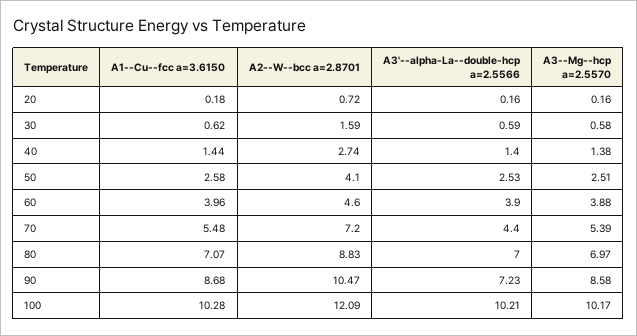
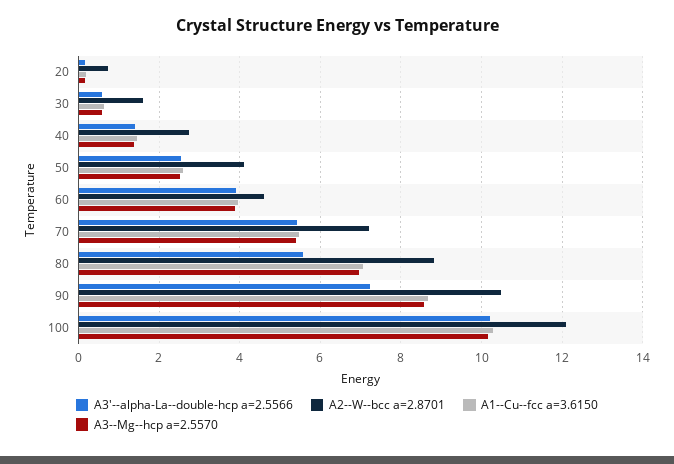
  {
    "A1--Cu--fcc a=3.6150": {
      "20": 0.18,
      "30": 0.62,
      "40": 1.44,
      "50": 2.58,
      "60": 3.96,
      "70": 5.48,
      "80": 7.07,
      "90": 8.68,
      "100": 10.28
    },
    "A2--W--bcc a=2.8701": {
      "20": 0.72,
      "30": 1.59,
      "40": 2.74,
      "50": 4.1,
      "60": 4.6,
      "70": 7.2,
      "80": 8.83,
      "90": 10.47,
      "100": 12.09
    },
    "A3'--alpha-La--double-hcp a=2.5566": {
      "20": 0.16,
      "30": 0.59,
      "40": 1.4,
      "50": 2.53,
      "60": 3.9,
-     "70": 4.4,
+     "70": 5.4,
-     "80": 7,
+     "80": 5.6,
      "90": 7.23,
      "100": 10.21
    },
    "A3--Mg--hcp a=2.5570": {
      "20": 0.16,
      "30": 0.58,
      "40": 1.38,
      "50": 2.51,
      "60": 3.88,
      "70": 5.39,
      "80": 6.97,
      "90": 8.58,
      "100": 10.17
    }
  }

